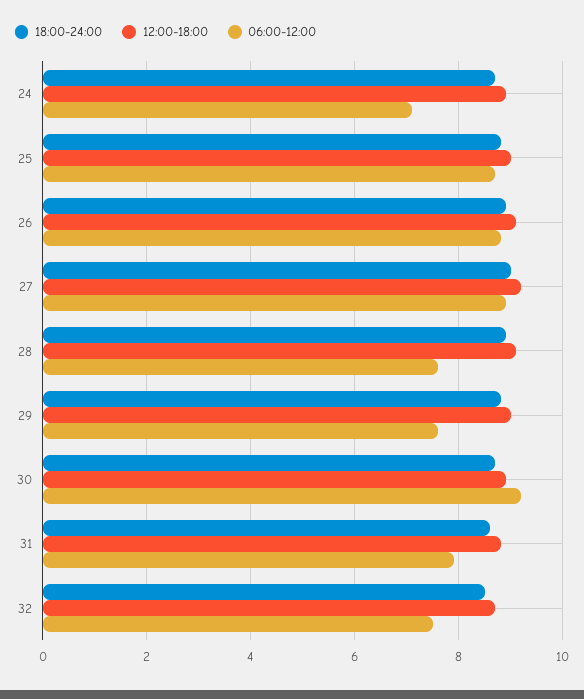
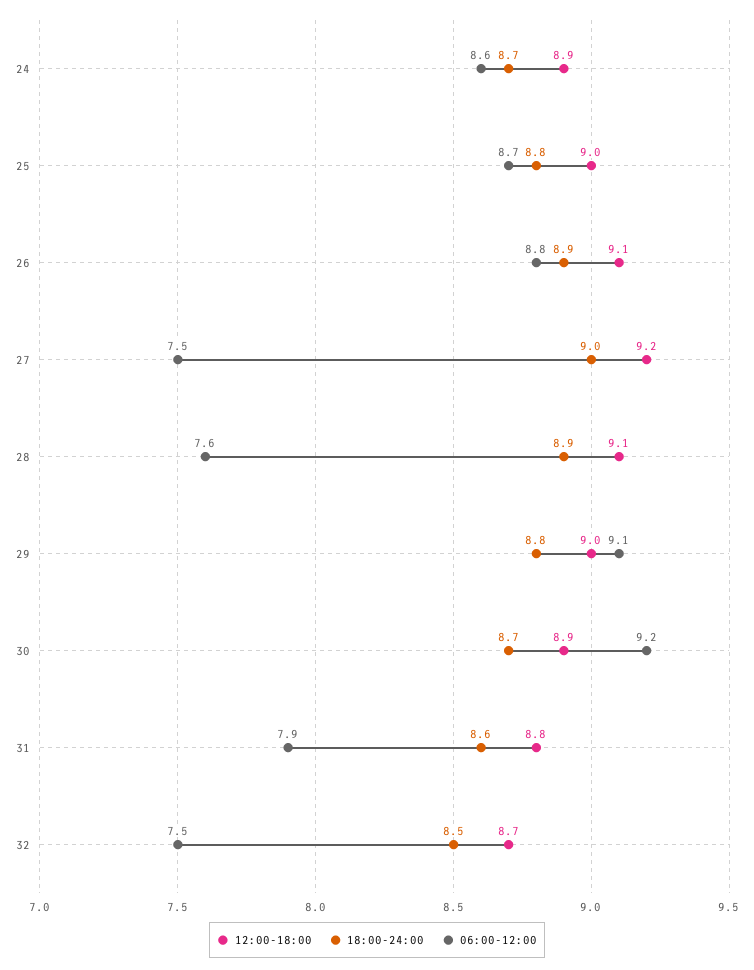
  {
    "18:00-24:00": {
      "24": 8.7,
      "25": 8.8,
      "26": 8.9,
      "27": 9,
      "28": 8.9,
      "29": 8.8,
      "30": 8.7,
      "31": 8.6,
      "32": 8.5
    },
    "12:00-18:00": {
      "24": 8.9,
      "25": 9,
      "26": 9.1,
      "27": 9.2,
      "28": 9.1,
      "29": 9,
      "30": 8.9,
      "31": 8.8,
      "32": 8.7
    },
    "06:00-12:00": {
-     "24": 7,
+     "24": 8.6,
      "25": 8.7,
      "26": 8.8,
-     "27": 9,
+     "27": 7.5,
      "28": 7.6,
-     "29": 7.5,
+     "29": 9.1,
      "30": 9.2,
      "31": 7.9,
      "32": 7.5
    }
  }

